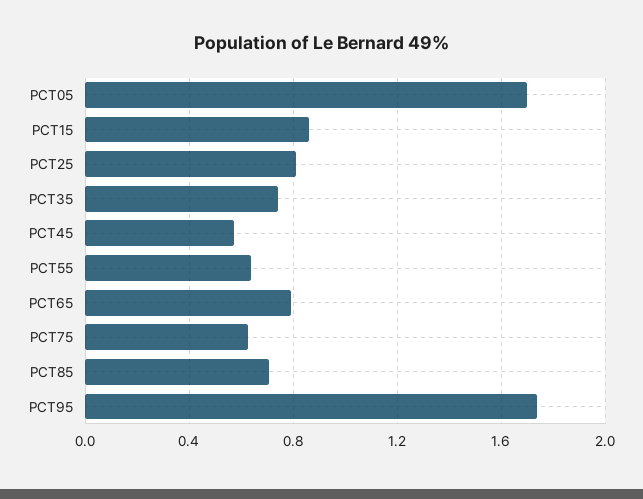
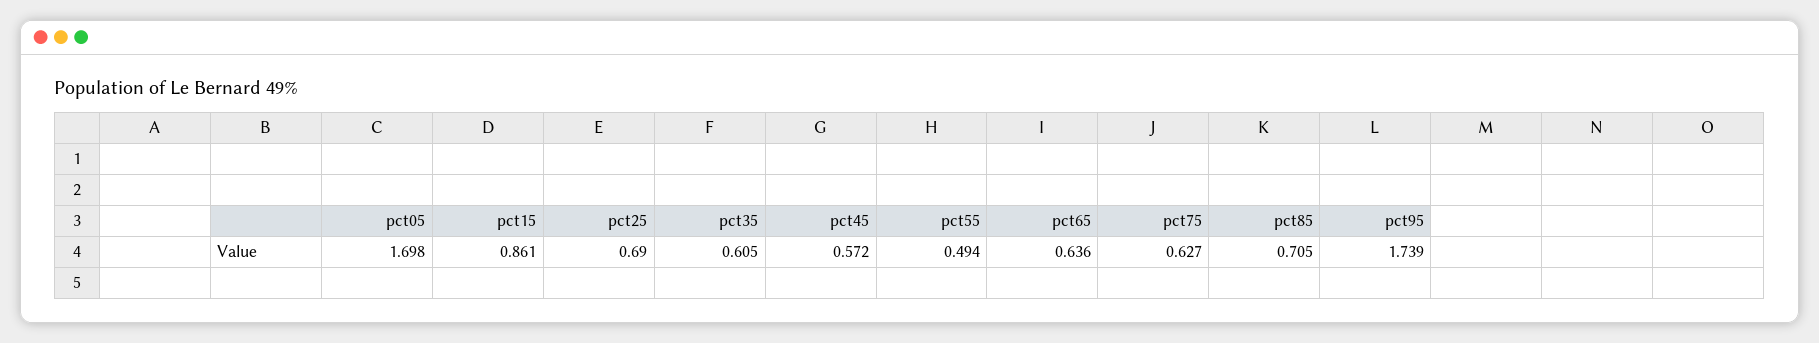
  {
    "PCT05": 1.698,
    "PCT15": 0.861,
-   "PCT25": 0.8,
+   "PCT25": 0.69,
-   "PCT35": 0.75,
+   "PCT35": 0.605,
    "PCT45": 0.572,
-   "PCT55": 0.65,
+   "PCT55": 0.494,
-   "PCT65": 0.8,
+   "PCT65": 0.636,
    "PCT75": 0.627,
    "PCT85": 0.705,
    "PCT95": 1.739
  }

